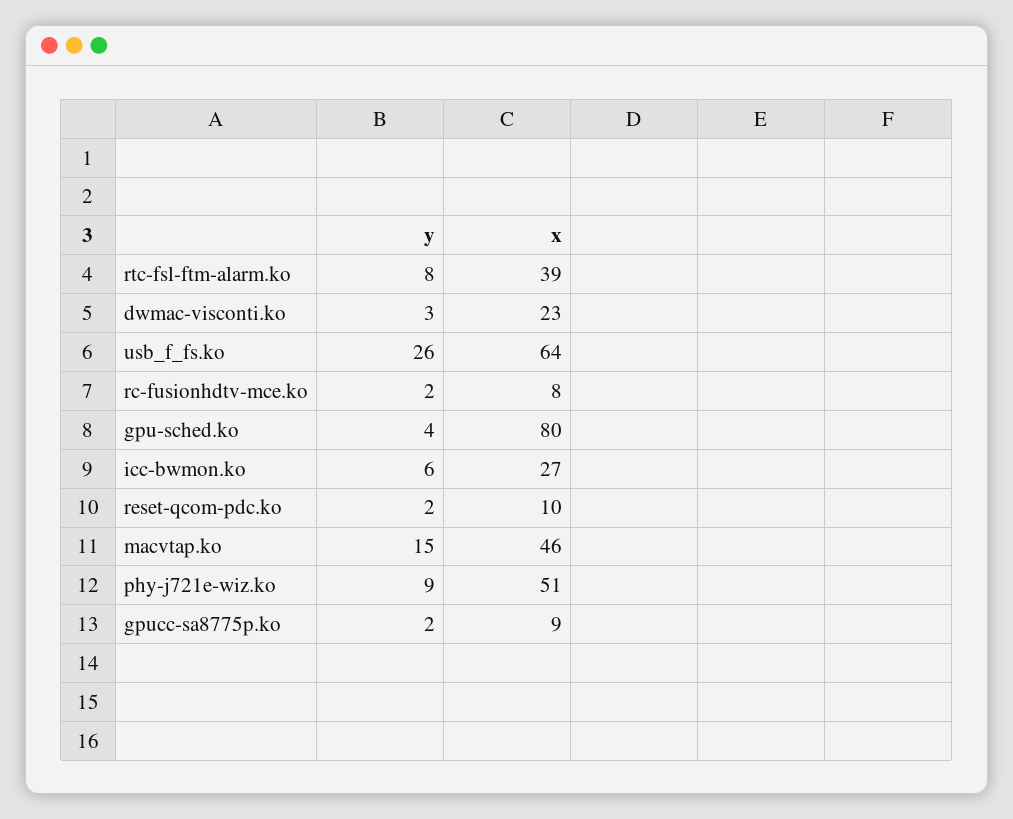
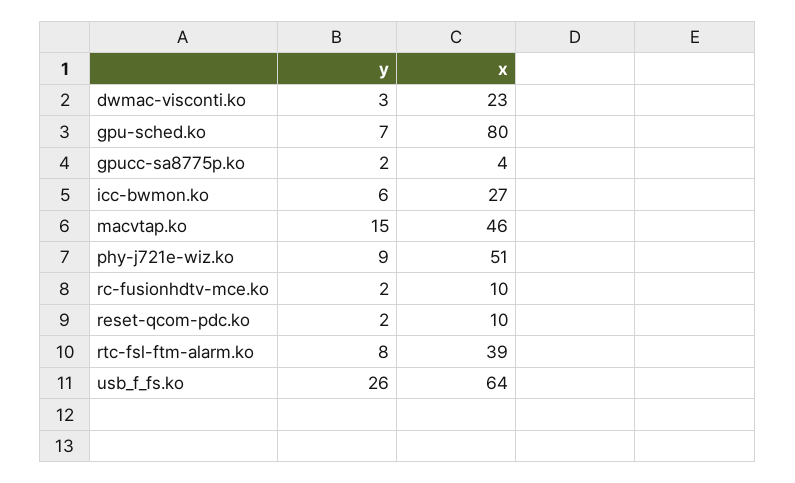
  {
    "y": {
      "rtc-fsl-ftm-alarm.ko": 8,
      "dwmac-visconti.ko": 3,
      "usb_f_fs.ko": 26,
      "rc-fusionhdtv-mce.ko": 2,
-     "gpu-sched.ko": 4,
+     "gpu-sched.ko": 7,
      "icc-bwmon.ko": 6,
      "reset-qcom-pdc.ko": 2,
      "macvtap.ko": 15,
      "phy-j721e-wiz.ko": 9,
      "gpucc-sa8775p.ko": 2
    },
    "x": {
      "rtc-fsl-ftm-alarm.ko": 39,
      "dwmac-visconti.ko": 23,
      "usb_f_fs.ko": 64,
-     "rc-fusionhdtv-mce.ko": 8,
+     "rc-fusionhdtv-mce.ko": 10,
      "gpu-sched.ko": 80,
      "icc-bwmon.ko": 27,
      "reset-qcom-pdc.ko": 10,
      "macvtap.ko": 46,
      "phy-j721e-wiz.ko": 51,
-     "gpucc-sa8775p.ko": 9
+     "gpucc-sa8775p.ko": 4
    }
  }

